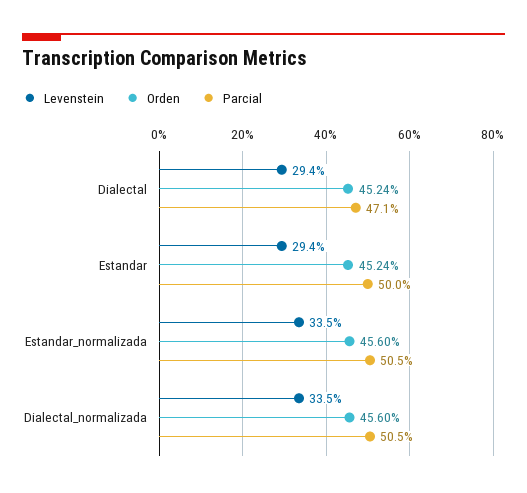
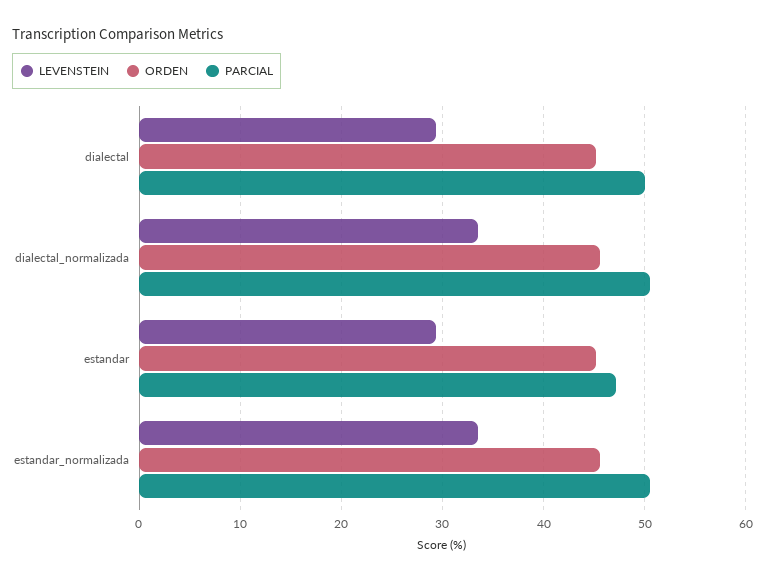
  {
    "Levenstein": {
      "Dialectal": 29.4,
      "Estandar": 29.4,
      "Estandar_normalizada": 33.5,
      "Dialectal_normalizada": 33.5
    },
    "Orden": {
      "Dialectal": 45.24,
      "Estandar": 45.24,
      "Estandar_normalizada": 45.6,
      "Dialectal_normalizada": 45.6
    },
    "Parcial": {
-     "Dialectal": 47.1,
+     "Dialectal": 50,
-     "Estandar": 50,
+     "Estandar": 47,
      "Estandar_normalizada": 50.5,
      "Dialectal_normalizada": 50.5
    }
  }

